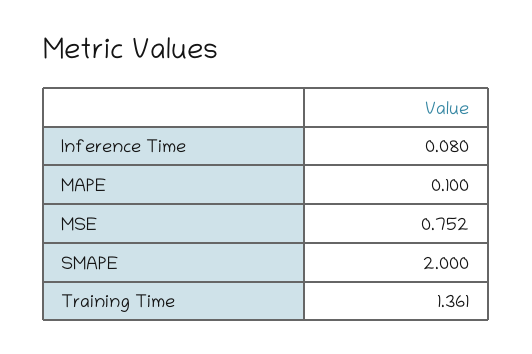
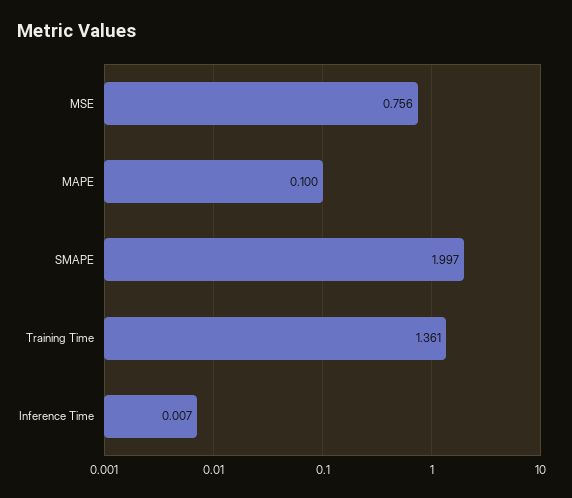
  {
-   "Inference Time": 0.08,
+   "Inference Time": 0.007,
    "MAPE": 0.1,
-   "MSE": 0.752,
+   "MSE": 0.756,
-   "SMAPE": 2,
+   "SMAPE": 1.997,
    "Training Time": 1.361
  }

